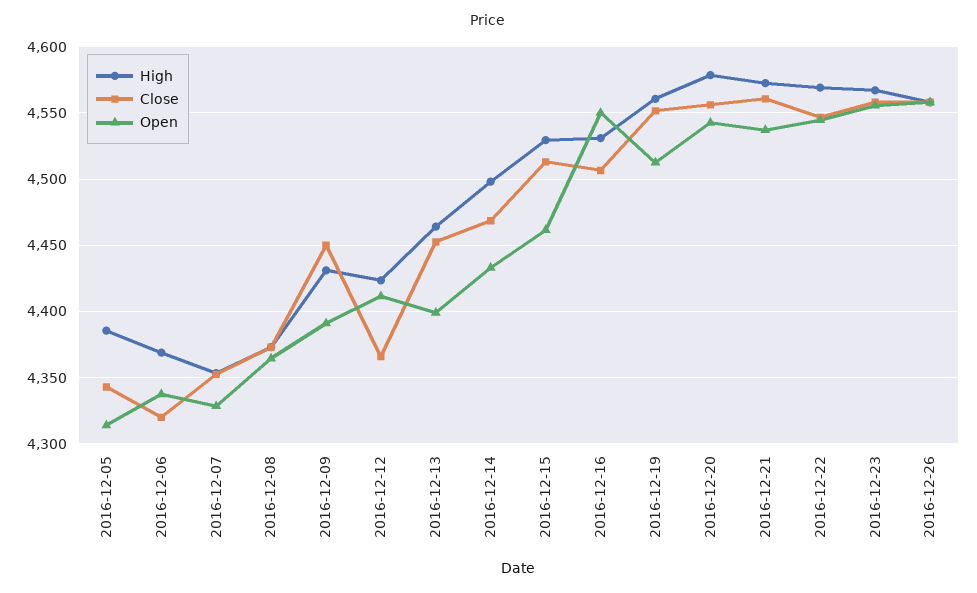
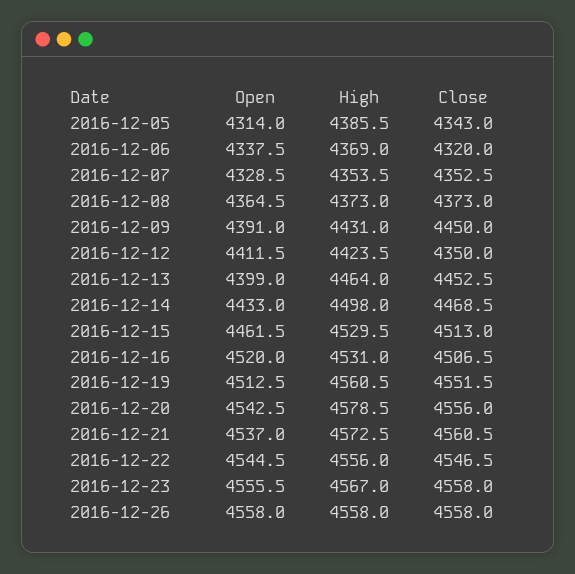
  {
    "High": {
      "2016-12-05": 4385.5,
      "2016-12-06": 4369,
      "2016-12-07": 4353.5,
      "2016-12-08": 4373,
      "2016-12-09": 4431,
      "2016-12-12": 4423.5,
      "2016-12-13": 4464,
      "2016-12-14": 4498,
      "2016-12-15": 4529.5,
      "2016-12-16": 4531,
      "2016-12-19": 4560.5,
      "2016-12-20": 4578.5,
      "2016-12-21": 4572.5,
-     "2016-12-22": 4570,
+     "2016-12-22": 4556,
      "2016-12-23": 4567,
      "2016-12-26": 4558
    },
    "Close": {
      "2016-12-05": 4343,
      "2016-12-06": 4320,
      "2016-12-07": 4352.5,
      "2016-12-08": 4373,
      "2016-12-09": 4450,
-     "2016-12-12": 4365,
+     "2016-12-12": 4350,
      "2016-12-13": 4452.5,
      "2016-12-14": 4468.5,
      "2016-12-15": 4513,
      "2016-12-16": 4506.5,
      "2016-12-19": 4551.5,
      "2016-12-20": 4556,
      "2016-12-21": 4560.5,
      "2016-12-22": 4546.5,
      "2016-12-23": 4558,
      "2016-12-26": 4558
    },
    "Open": {
      "2016-12-05": 4314,
      "2016-12-06": 4337.5,
      "2016-12-07": 4328.5,
      "2016-12-08": 4364.5,
      "2016-12-09": 4391,
      "2016-12-12": 4411.5,
      "2016-12-13": 4399,
      "2016-12-14": 4433,
      "2016-12-15": 4461.5,
-     "2016-12-16": 4550,
+     "2016-12-16": 4520,
      "2016-12-19": 4512.5,
      "2016-12-20": 4542.5,
      "2016-12-21": 4537,
      "2016-12-22": 4544.5,
      "2016-12-23": 4555.5,
      "2016-12-26": 4558
    }
  }

